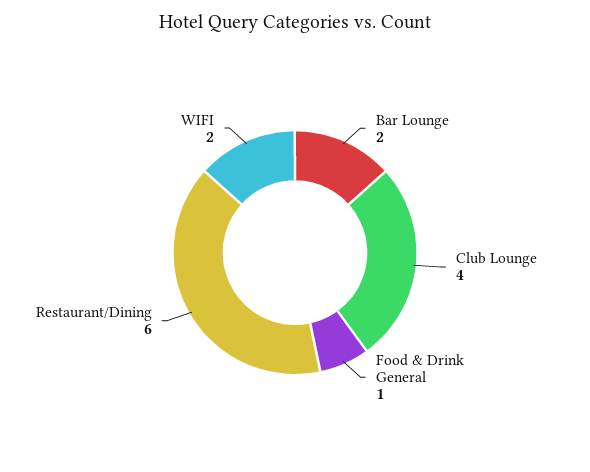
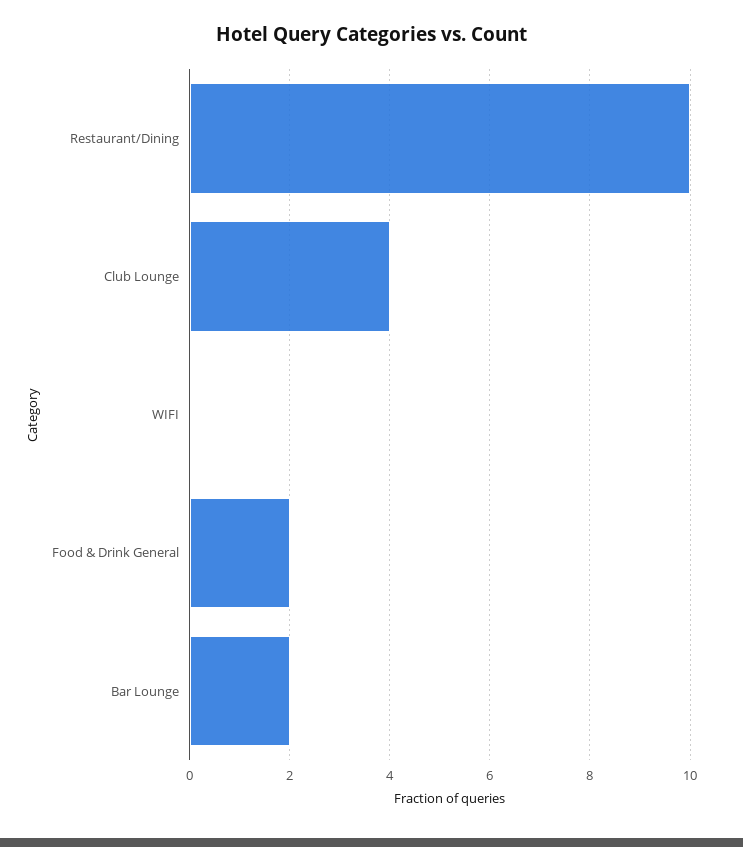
  {
    "Bar Lounge": 2,
    "Club Lounge": 4,
-   "Food & Drink General": 1,
+   "Food & Drink General": 2,
-   "Restaurant/Dining": 6,
+   "Restaurant/Dining": 10,
-   "WIFI": 2
+   "WIFI": 0
  }

